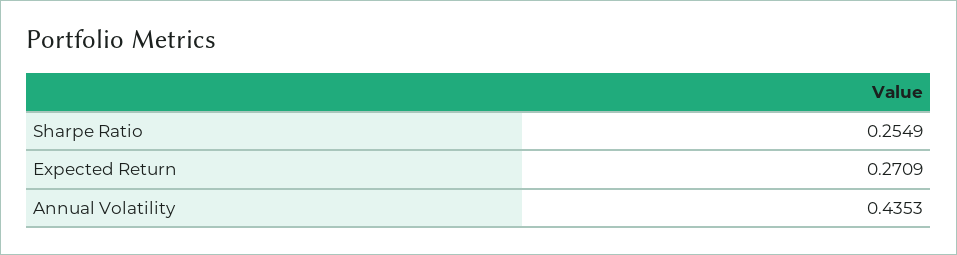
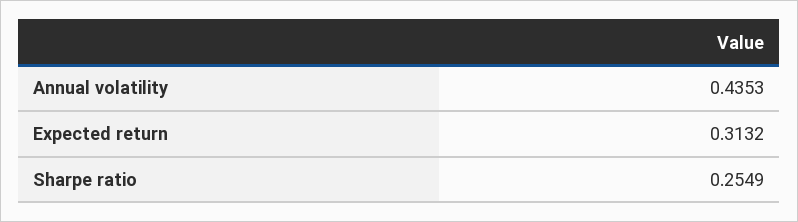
  {
    "Sharpe Ratio": 0.2549,
-   "Expected Return": 0.2709,
+   "Expected Return": 0.3132,
    "Annual Volatility": 0.4353
  }

